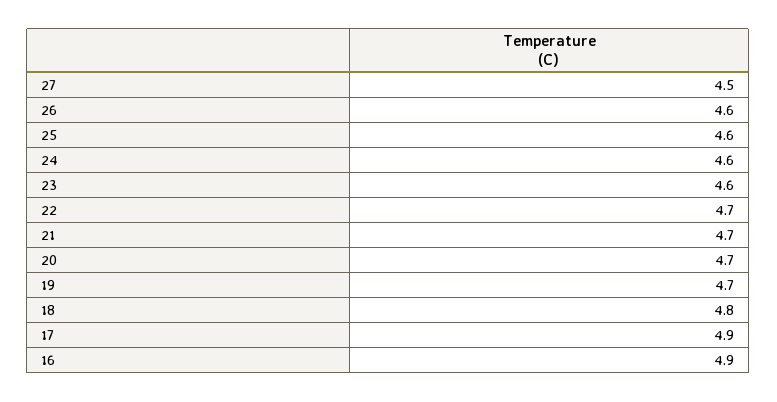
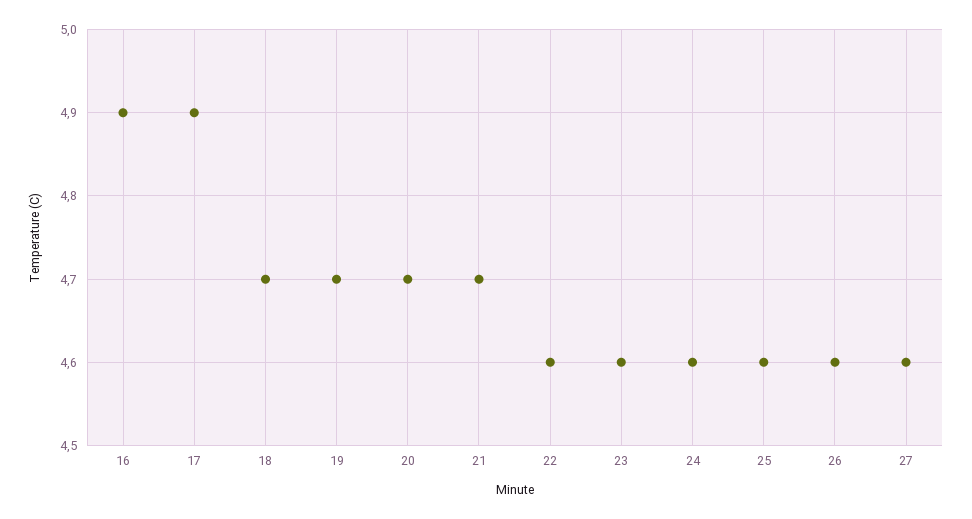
  {
-   "27": 4.5,
+   "27": 4.6,
    "26": 4.6,
    "25": 4.6,
    "24": 4.6,
    "23": 4.6,
-   "22": 4.7,
+   "22": 4.6,
    "21": 4.7,
    "20": 4.7,
    "19": 4.7,
-   "18": 4.8,
+   "18": 4.7,
    "17": 4.9,
    "16": 4.9
  }

